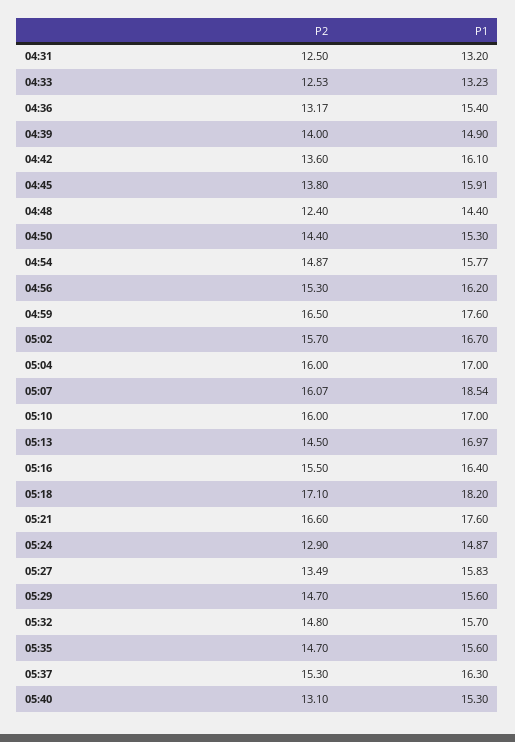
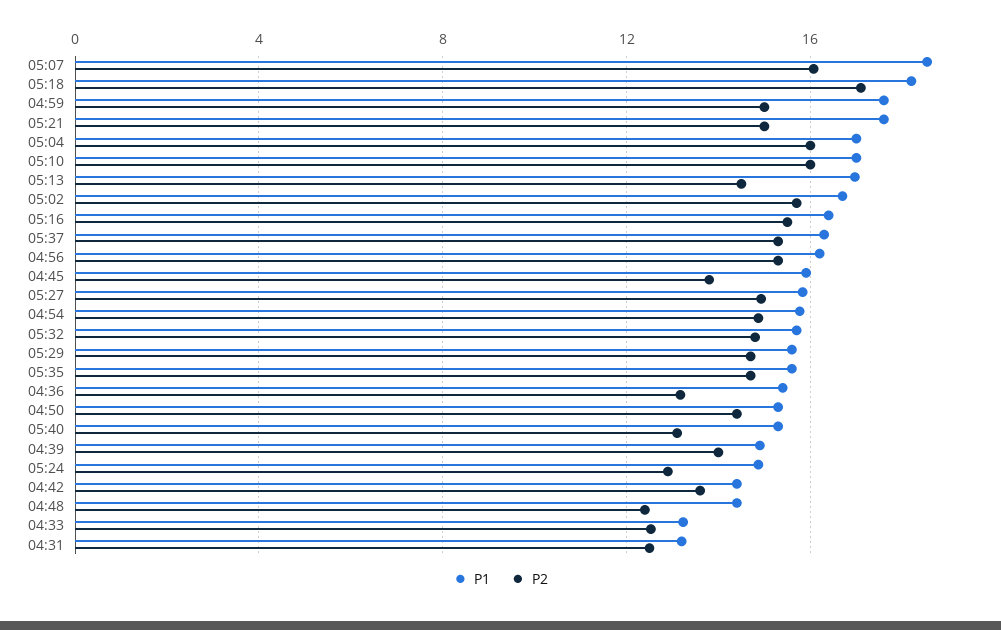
  {
    "P2": {
      "04:31": 12.5,
      "04:33": 12.53,
      "04:36": 13.17,
      "04:39": 14,
      "04:42": 13.6,
      "04:45": 13.8,
      "04:48": 12.4,
      "04:50": 14.4,
      "04:54": 14.87,
      "04:56": 15.3,
-     "04:59": 16.5,
+     "04:59": 15,
      "05:02": 15.7,
      "05:04": 16,
      "05:07": 16.07,
      "05:10": 16,
      "05:13": 14.5,
      "05:16": 15.5,
      "05:18": 17.1,
-     "05:21": 16.6,
+     "05:21": 15,
      "05:24": 12.9,
-     "05:27": 13.49,
+     "05:27": 15,
      "05:29": 14.7,
      "05:32": 14.8,
      "05:35": 14.7,
      "05:37": 15.3,
      "05:40": 13.1
    },
    "P1": {
      "04:31": 13.2,
      "04:33": 13.23,
      "04:36": 15.4,
      "04:39": 14.9,
-     "04:42": 16.1,
+     "04:42": 14.5,
      "04:45": 15.91,
      "04:48": 14.4,
      "04:50": 15.3,
      "04:54": 15.77,
      "04:56": 16.2,
      "04:59": 17.6,
      "05:02": 16.7,
      "05:04": 17,
      "05:07": 18.54,
      "05:10": 17,
      "05:13": 16.97,
      "05:16": 16.4,
      "05:18": 18.2,
      "05:21": 17.6,
      "05:24": 14.87,
      "05:27": 15.83,
      "05:29": 15.6,
      "05:32": 15.7,
      "05:35": 15.6,
      "05:37": 16.3,
      "05:40": 15.3
    }
  }

